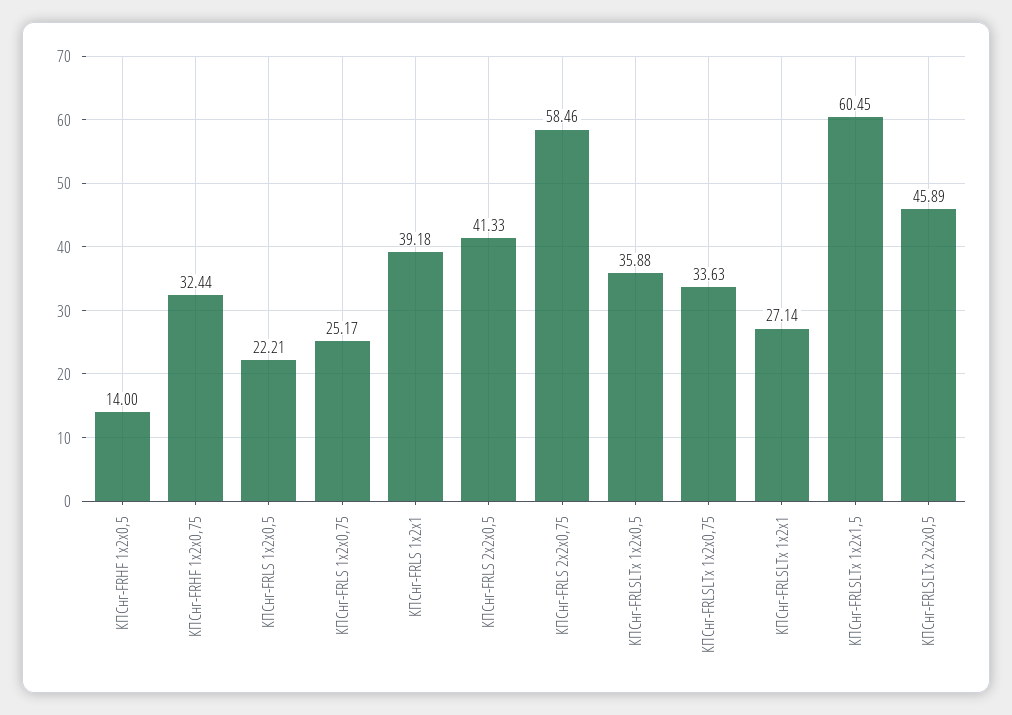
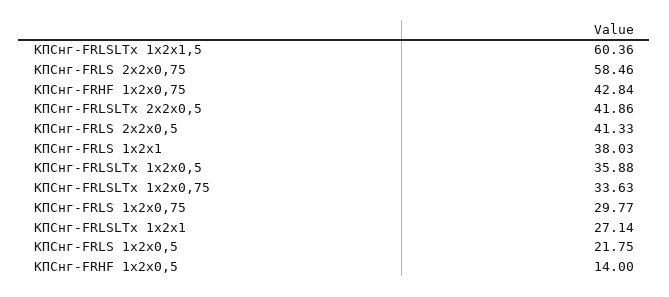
  {
    "КПСнг-FRHF 1х2х0,5": 14,
-   "КПСнг-FRHF 1х2х0,75": 32.44,
+   "КПСнг-FRHF 1х2х0,75": 42.84,
-   "КПСнг-FRLS 1х2х0,5": 22.21,
+   "КПСнг-FRLS 1х2х0,5": 21.75,
-   "КПСнг-FRLS 1х2х0,75": 25.17,
+   "КПСнг-FRLS 1х2х0,75": 29.77,
-   "КПСнг-FRLS 1х2х1": 39.18,
+   "КПСнг-FRLS 1х2х1": 38.03,
    "КПСнг-FRLS 2х2х0,5": 41.33,
    "КПСнг-FRLS 2х2х0,75": 58.46,
    "КПСнг-FRLSLTx 1х2х0,5": 35.88,
    "КПСнг-FRLSLTx 1х2х0,75": 33.63,
    "КПСнг-FRLSLTx 1х2х1": 27.14,
-   "КПСнг-FRLSLTx 1х2х1,5": 60.45,
+   "КПСнг-FRLSLTx 1х2х1,5": 60.36,
-   "КПСнг-FRLSLTx 2х2х0,5": 45.89
+   "КПСнг-FRLSLTx 2х2х0,5": 41.86
  }

